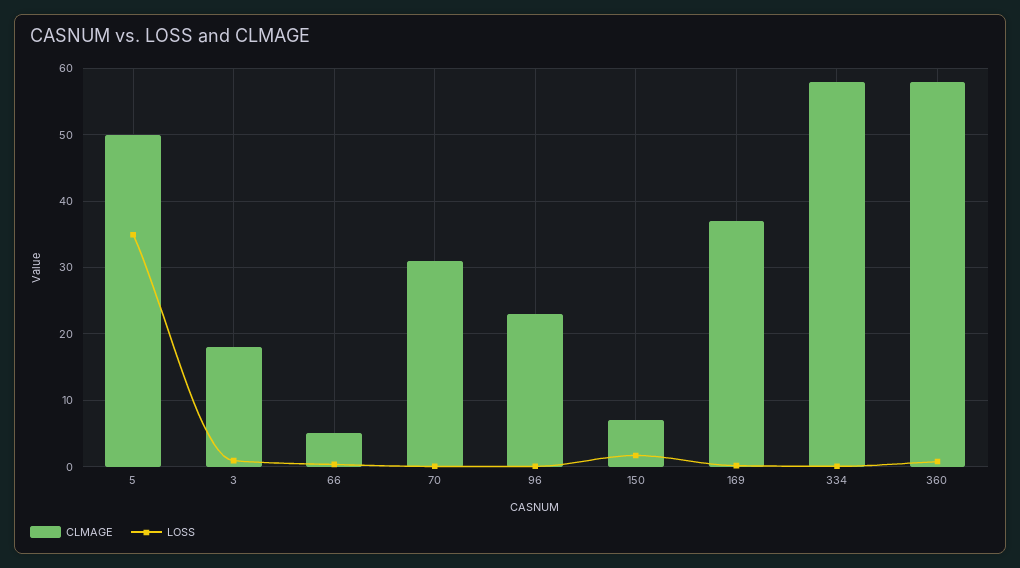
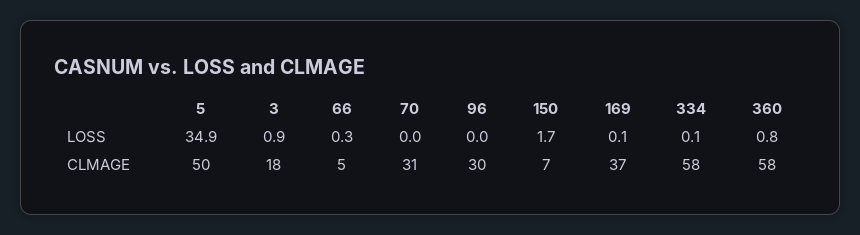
  {
    "CLMAGE": {
      "5": 50,
      "3": 18,
      "66": 5,
      "70": 31,
-     "96": 23,
+     "96": 30,
      "150": 7,
      "169": 37,
      "334": 58,
      "360": 58
    },
    "LOSS": {
      "5": 34.9,
      "3": 0.9,
      "66": 0.3,
      "70": 0,
      "96": 0,
      "150": 1.7,
      "169": 0.1,
      "334": 0.1,
      "360": 0.8
    }
  }

